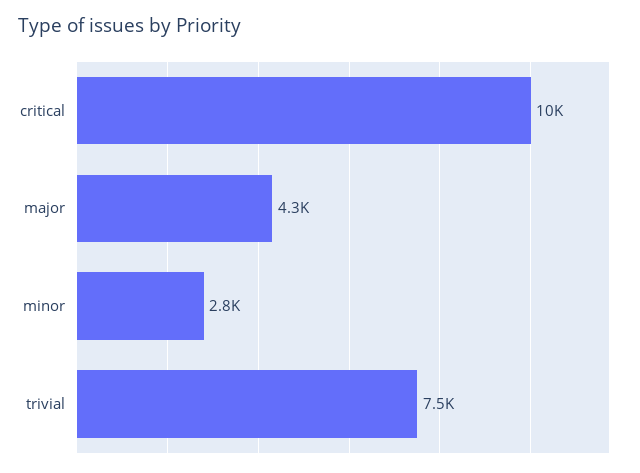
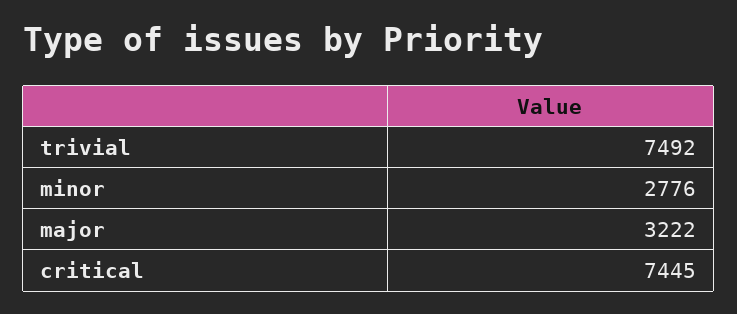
  {
-   "critical": 10000,
+   "critical": 7445,
-   "major": 4300,
+   "major": 3222,
    "minor": 2776,
    "trivial": 7492
  }

